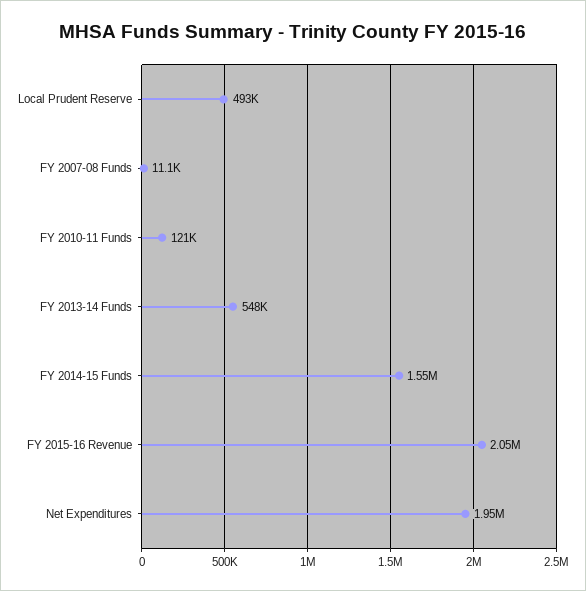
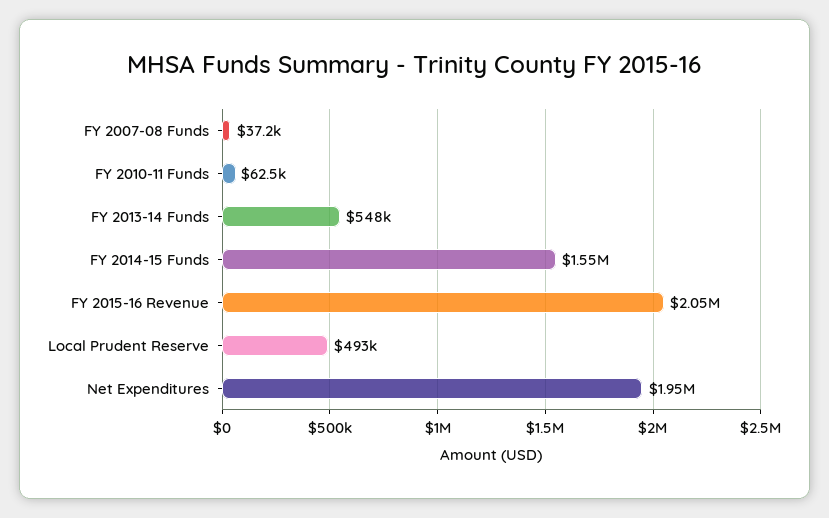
  {
    "Local Prudent Reserve": 493000,
-   "FY 2007-08 Funds": 11100,
+   "FY 2007-08 Funds": 37200,
-   "FY 2010-11 Funds": 121000,
+   "FY 2010-11 Funds": 62500,
    "FY 2013-14 Funds": 548000,
    "FY 2014-15 Funds": 1550000,
    "FY 2015-16 Revenue": 2050000,
    "Net Expenditures": 1950000
  }

